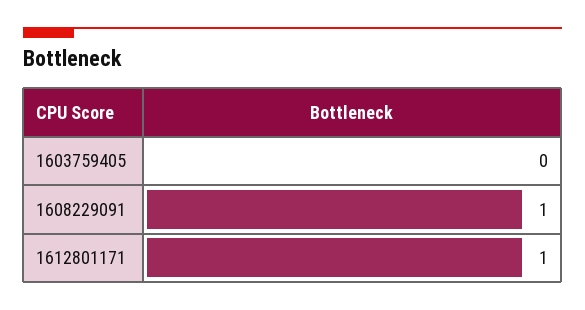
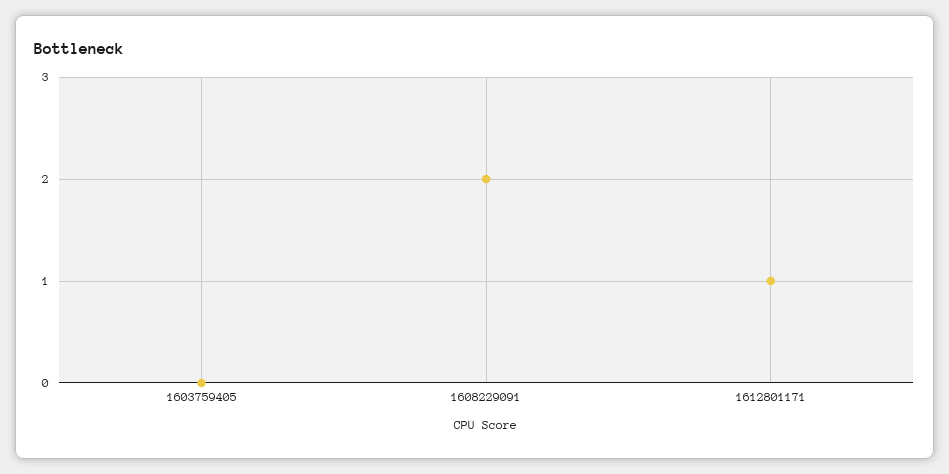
  {
    "1603759405": 0,
-   "1608229091": 1,
+   "1608229091": 2,
    "1612801171": 1
  }

